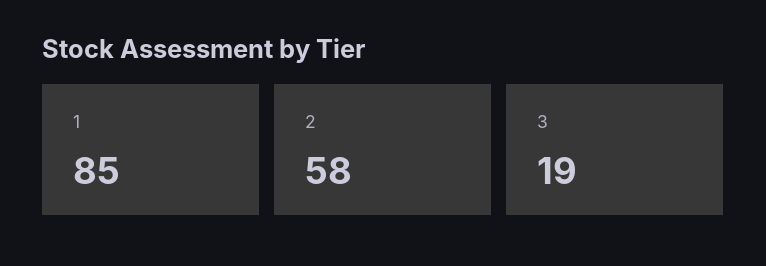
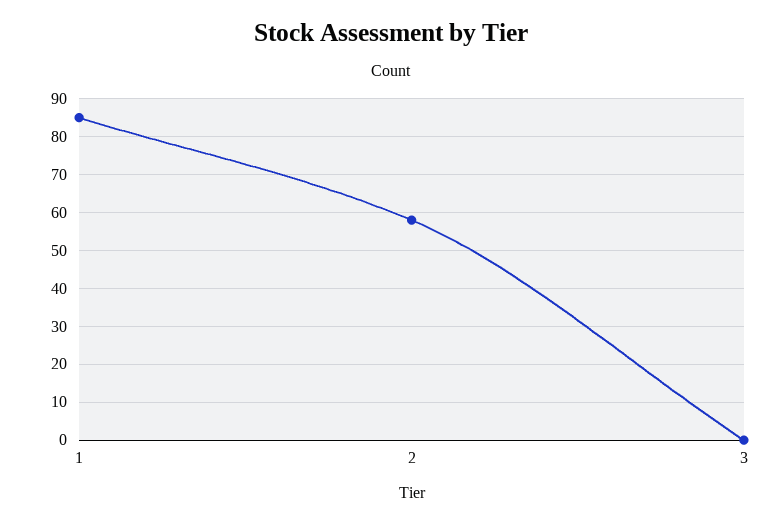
  {
    "1": 85,
    "2": 58,
-   "3": 19
+   "3": 0
  }

